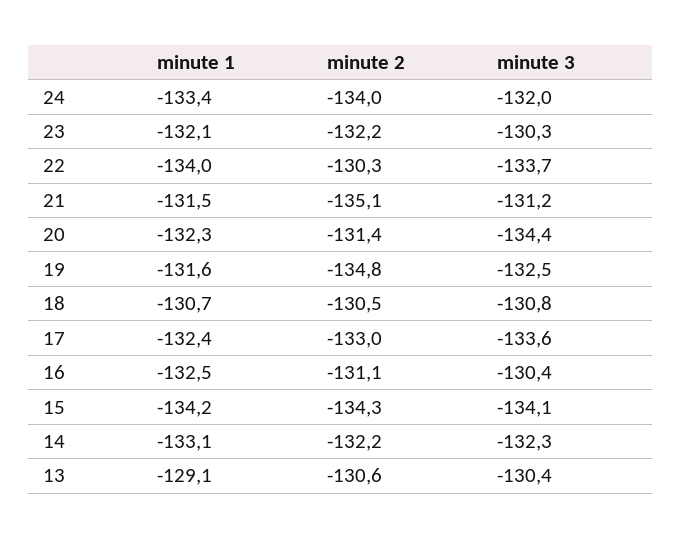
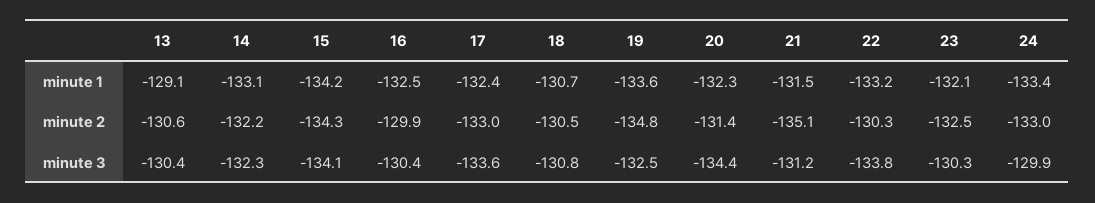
  {
    "minute 1": {
      "24": -133.4,
      "23": -132.1,
-     "22": -134,
+     "22": -133.2,
      "21": -131.5,
      "20": -132.3,
-     "19": -131.6,
+     "19": -133.6,
      "18": -130.7,
      "17": -132.4,
      "16": -132.5,
      "15": -134.2,
      "14": -133.1,
      "13": -129.1
    },
    "minute 2": {
-     "24": -134,
+     "24": -133,
-     "23": -132.2,
+     "23": -132.5,
      "22": -130.3,
      "21": -135.1,
      "20": -131.4,
      "19": -134.8,
      "18": -130.5,
      "17": -133,
-     "16": -131.1,
+     "16": -129.9,
      "15": -134.3,
      "14": -132.2,
      "13": -130.6
    },
    "minute 3": {
-     "24": -132,
+     "24": -129.9,
      "23": -130.3,
-     "22": -133.7,
+     "22": -133.8,
      "21": -131.2,
      "20": -134.4,
      "19": -132.5,
      "18": -130.8,
      "17": -133.6,
      "16": -130.4,
      "15": -134.1,
      "14": -132.3,
      "13": -130.4
    }
  }

